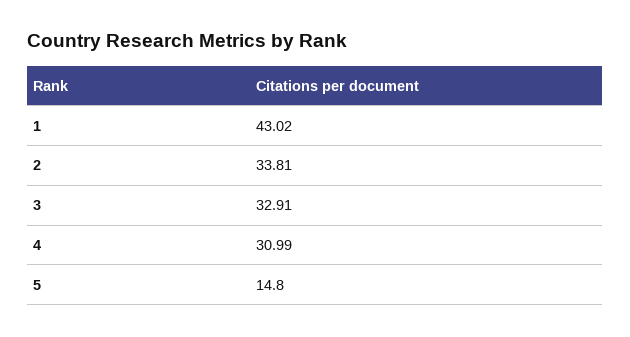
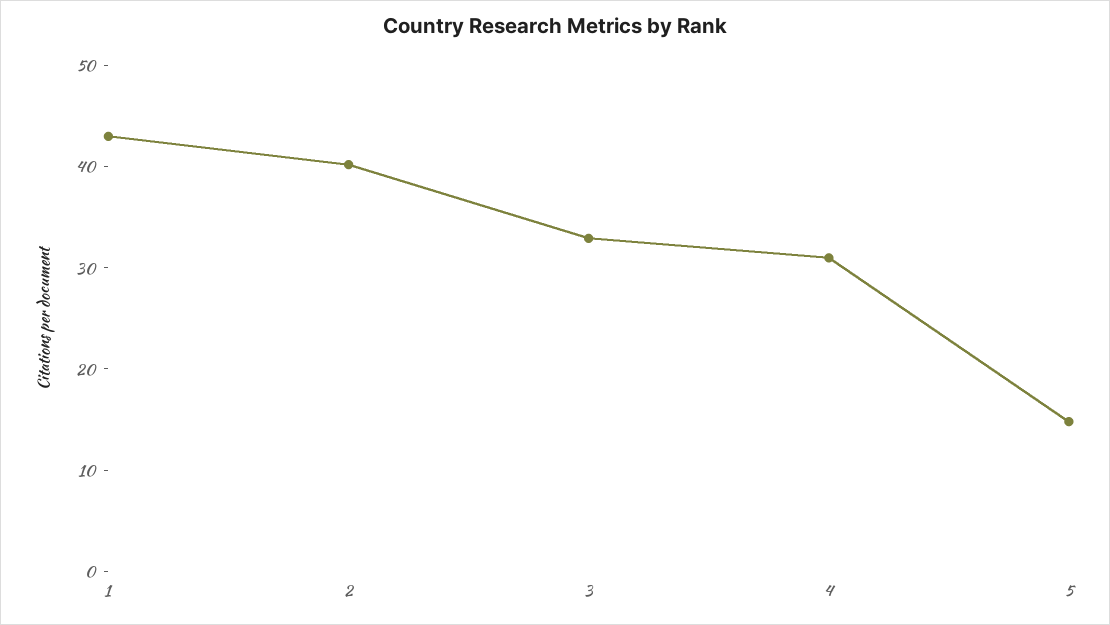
  {
    "1": 43.02,
-   "2": 33.81,
+   "2": 40,
    "3": 32.91,
    "4": 30.99,
    "5": 14.8
  }

